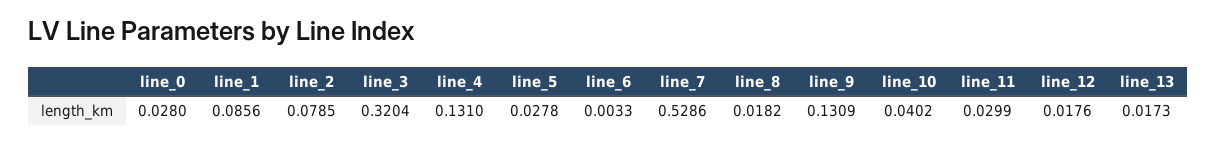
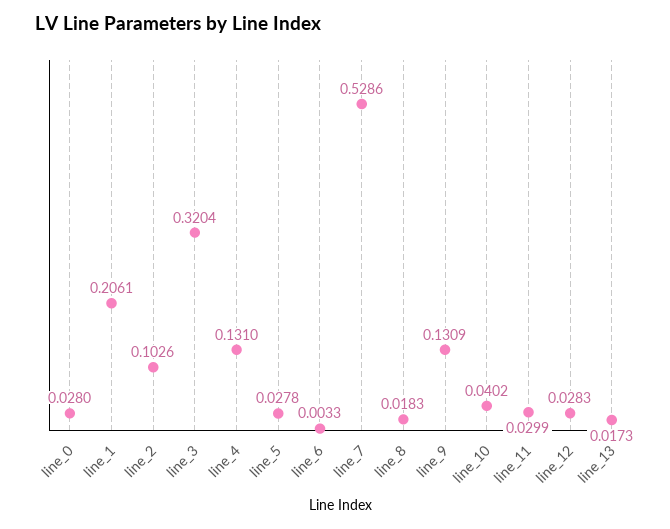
  {
    "line_0": 0.028,
-   "line_1": 0.0856,
+   "line_1": 0.2061,
-   "line_2": 0.0785,
+   "line_2": 0.1026,
    "line_3": 0.3204,
    "line_4": 0.131,
    "line_5": 0.0278,
    "line_6": 0.0033,
    "line_7": 0.5286,
-   "line_8": 0.0182,
+   "line_8": 0.0183,
    "line_9": 0.1309,
    "line_10": 0.0402,
    "line_11": 0.0299,
-   "line_12": 0.0176,
+   "line_12": 0.0283,
    "line_13": 0.0173
  }

